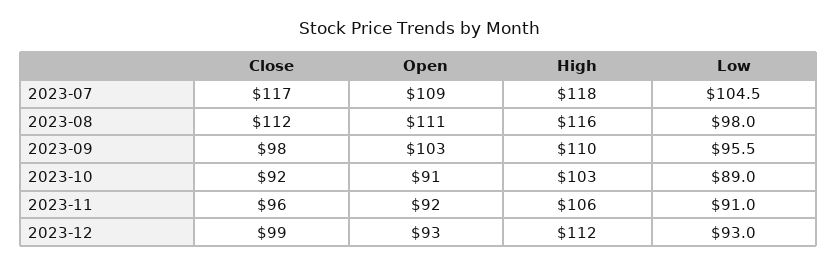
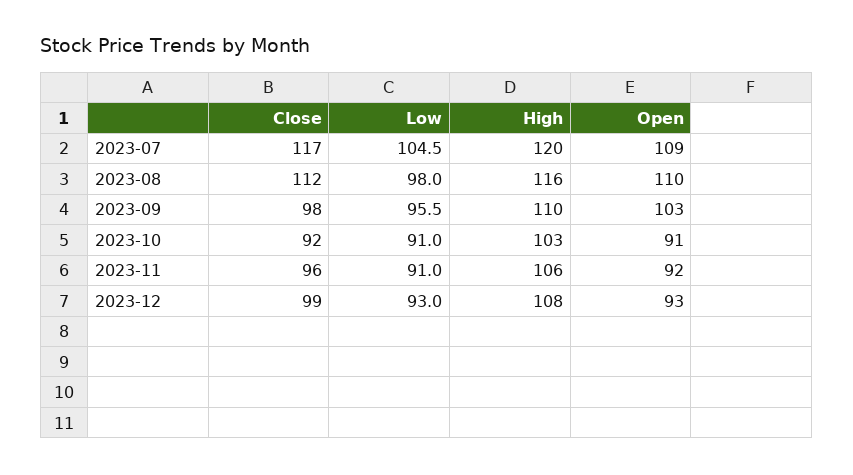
  {
    "Close": {
      "2023-07": 117,
      "2023-08": 112,
      "2023-09": 98,
      "2023-10": 92,
      "2023-11": 96,
      "2023-12": 99
    },
    "Open": {
      "2023-07": 109,
-     "2023-08": 111,
+     "2023-08": 110,
      "2023-09": 103,
      "2023-10": 91,
      "2023-11": 92,
      "2023-12": 93
    },
    "High": {
-     "2023-07": 118,
+     "2023-07": 120,
      "2023-08": 116,
      "2023-09": 110,
      "2023-10": 103,
      "2023-11": 106,
-     "2023-12": 112
+     "2023-12": 108
    },
    "Low": {
      "2023-07": 104.5,
      "2023-08": 98,
      "2023-09": 95.5,
-     "2023-10": 89,
+     "2023-10": 91,
      "2023-11": 91,
      "2023-12": 93
    }
  }

